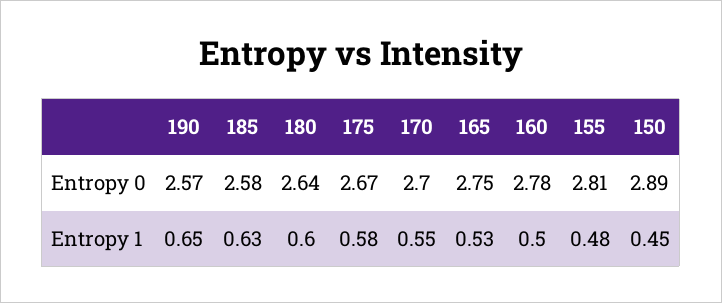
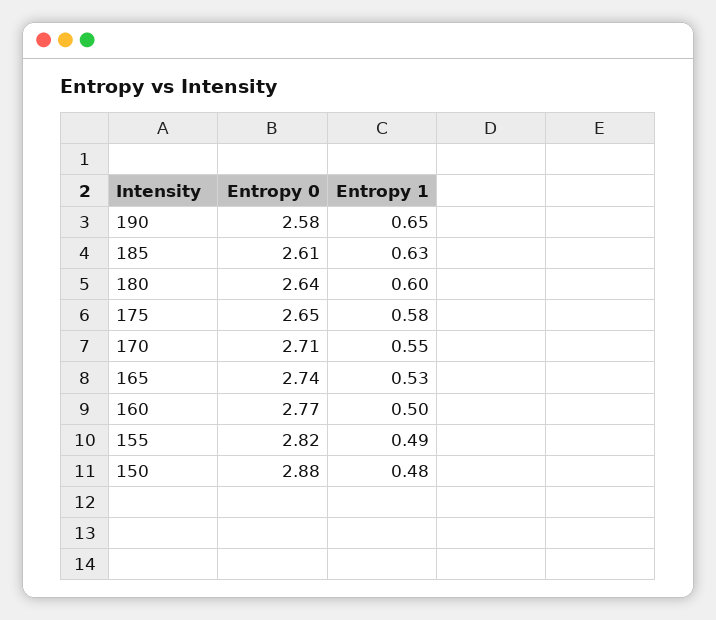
  {
    "190": {
-     "Entropy 0": 2.57,
+     "Entropy 0": 2.58,
      "Entropy 1": 0.65
    },
    "185": {
-     "Entropy 0": 2.58,
+     "Entropy 0": 2.61,
      "Entropy 1": 0.63
    },
    "180": {
      "Entropy 0": 2.64,
      "Entropy 1": 0.6
    },
    "175": {
-     "Entropy 0": 2.67,
+     "Entropy 0": 2.65,
      "Entropy 1": 0.58
    },
    "170": {
-     "Entropy 0": 2.7,
+     "Entropy 0": 2.71,
      "Entropy 1": 0.55
    },
    "165": {
-     "Entropy 0": 2.75,
+     "Entropy 0": 2.74,
      "Entropy 1": 0.53
    },
    "160": {
-     "Entropy 0": 2.78,
+     "Entropy 0": 2.77,
      "Entropy 1": 0.5
    },
    "155": {
-     "Entropy 0": 2.81,
+     "Entropy 0": 2.82,
-     "Entropy 1": 0.48
+     "Entropy 1": 0.49
    },
    "150": {
-     "Entropy 0": 2.89,
+     "Entropy 0": 2.88,
-     "Entropy 1": 0.45
+     "Entropy 1": 0.48
    }
  }

